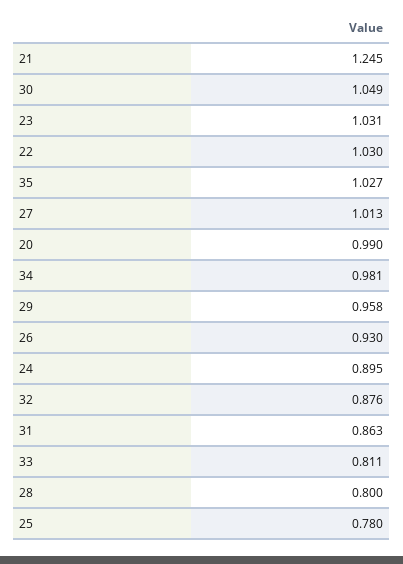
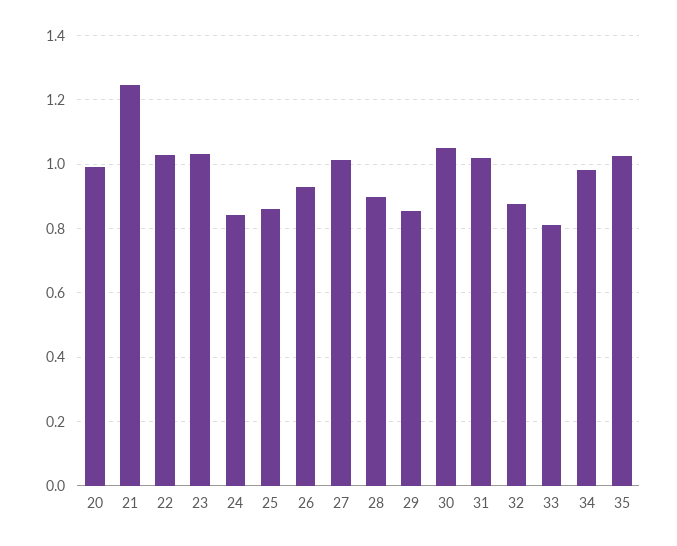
  {
    "21": 1.245,
    "30": 1.049,
    "23": 1.031,
    "22": 1.03,
    "35": 1.027,
    "27": 1.013,
    "20": 0.99,
    "34": 0.981,
-   "29": 0.958,
+   "29": 0.86,
    "26": 0.93,
-   "24": 0.895,
+   "24": 0.84,
    "32": 0.876,
-   "31": 0.863,
+   "31": 1.02,
    "33": 0.811,
-   "28": 0.8,
+   "28": 0.9,
-   "25": 0.78
+   "25": 0.86
  }

